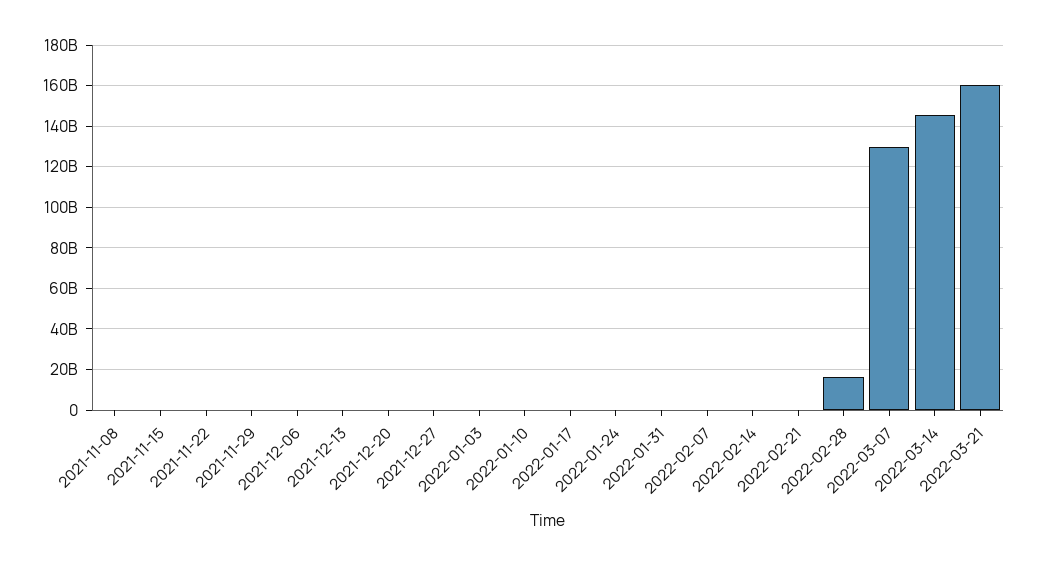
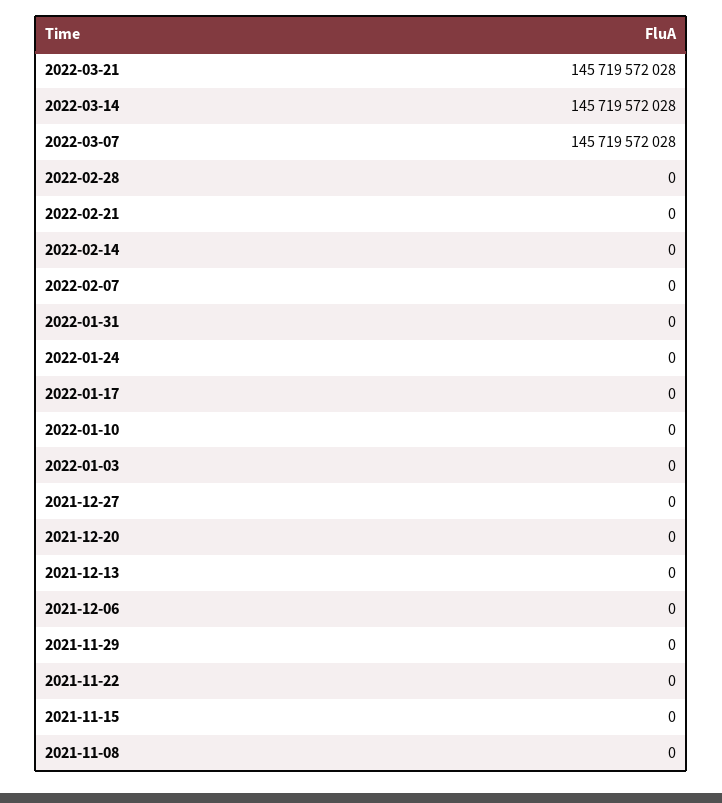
  {
    "2021-11-08": 0,
    "2021-11-15": 0,
    "2021-11-22": 0,
    "2021-11-29": 0,
    "2021-12-06": 0,
    "2021-12-13": 0,
    "2021-12-20": 0,
    "2021-12-27": 0,
    "2022-01-03": 0,
    "2022-01-10": 0,
    "2022-01-17": 0,
    "2022-01-24": 0,
    "2022-01-31": 0,
    "2022-02-07": 0,
    "2022-02-14": 0,
    "2022-02-21": 0,
-   "2022-02-28": 15000000000,
+   "2022-02-28": 0,
-   "2022-03-07": 130000000000,
+   "2022-03-07": 145719572028,
    "2022-03-14": 145719572028,
-   "2022-03-21": 160000000000
+   "2022-03-21": 145719572028
  }

